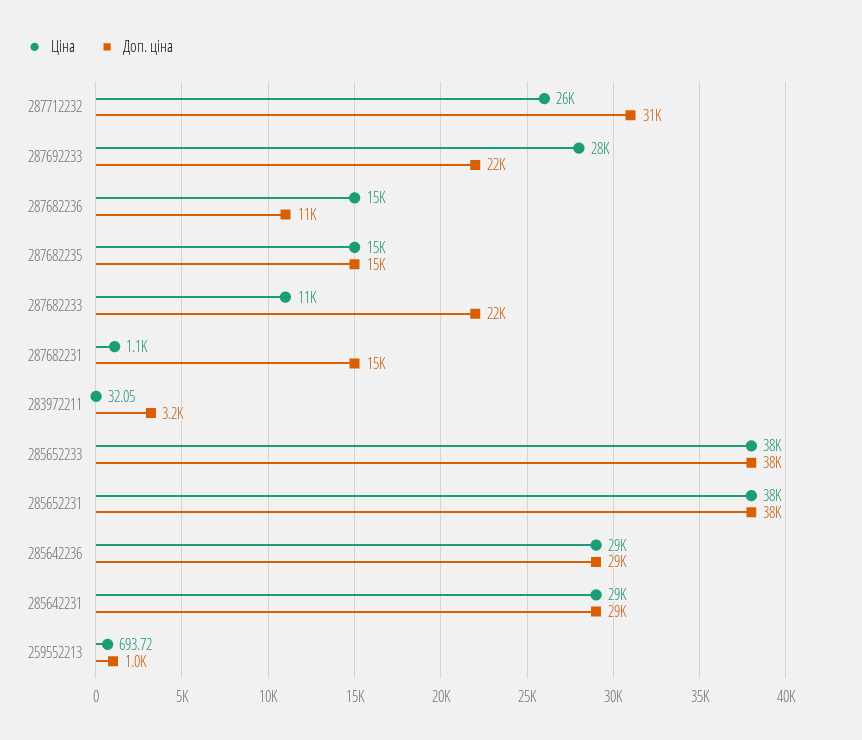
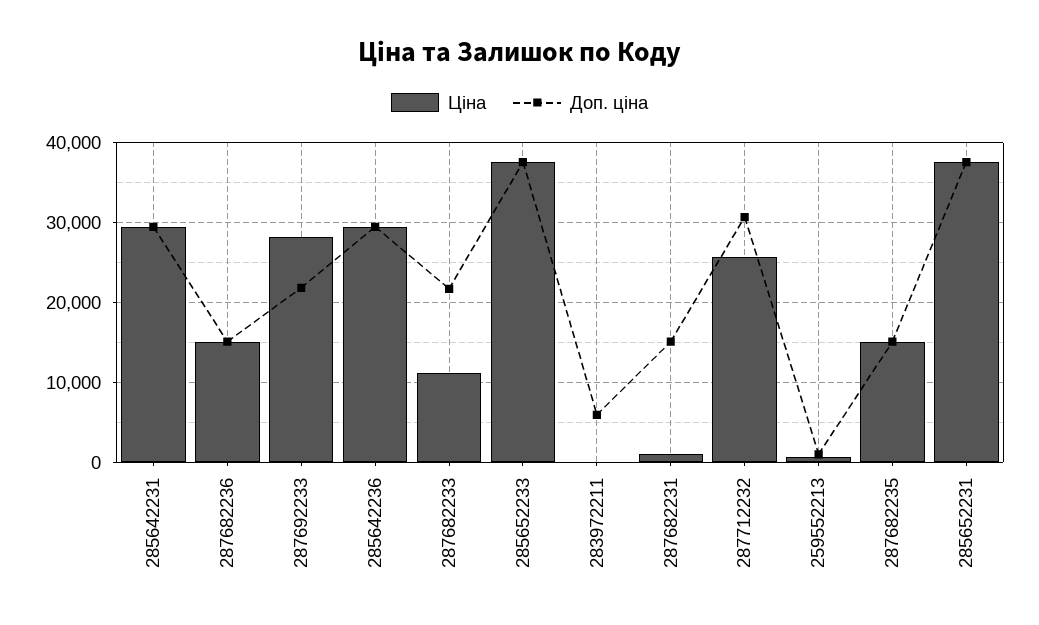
  {
    "Ціна": {
      "287712232": 26000,
      "287692233": 28000,
      "287682236": 15000,
      "287682235": 15000,
      "287682233": 11000,
      "287682231": 1100,
      "283972211": 32.05,
      "285652233": 38000,
      "285652231": 38000,
      "285642236": 29000,
      "285642231": 29000,
      "259552213": 693.72
    },
    "Доп. ціна": {
      "287712232": 31000,
      "287692233": 22000,
-     "287682236": 11000,
+     "287682236": 15000,
      "287682235": 15000,
      "287682233": 22000,
      "287682231": 15000,
-     "283972211": 3200,
+     "283972211": 6000,
      "285652233": 38000,
      "285652231": 38000,
      "285642236": 29000,
      "285642231": 29000,
      "259552213": 1000
    }
  }

